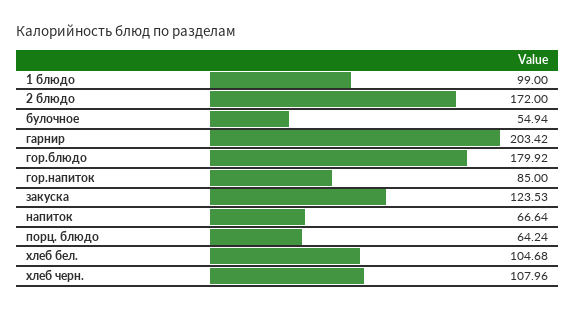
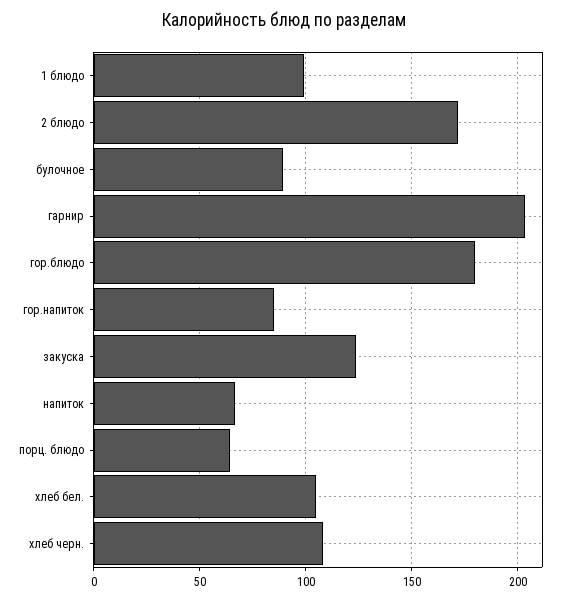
  {
    "1 блюдо": 99,
    "2 блюдо": 172,
-   "булочное": 54.94,
+   "булочное": 90,
    "гарнир": 203.42,
    "гор.блюдо": 179.92,
    "гор.напиток": 85,
    "закуска": 123.53,
    "напиток": 66.64,
    "порц. блюдо": 64.24,
    "хлеб бел.": 104.68,
    "хлеб черн.": 107.96
  }

